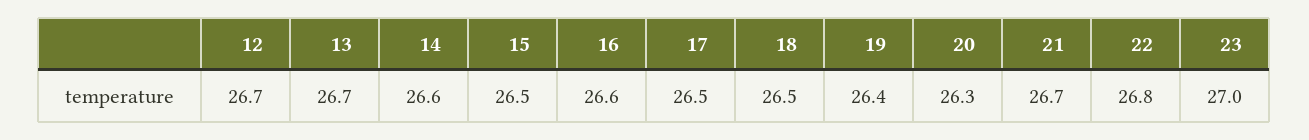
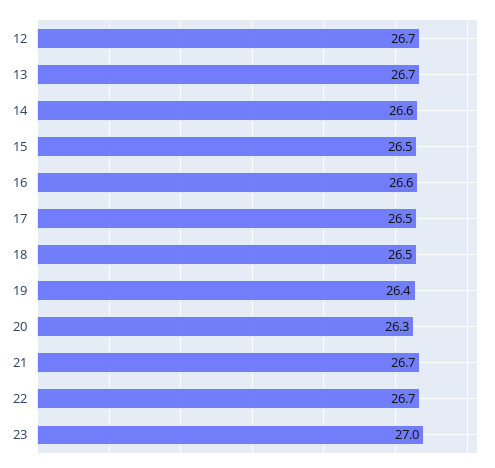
  {
    "12": 26.7,
    "13": 26.7,
    "14": 26.6,
    "15": 26.5,
    "16": 26.6,
    "17": 26.5,
    "18": 26.5,
    "19": 26.4,
    "20": 26.3,
    "21": 26.7,
-   "22": 26.8,
+   "22": 26.7,
    "23": 27
  }

